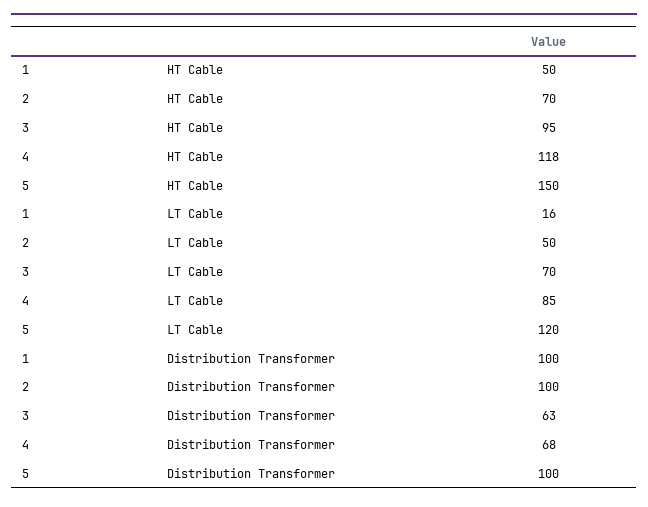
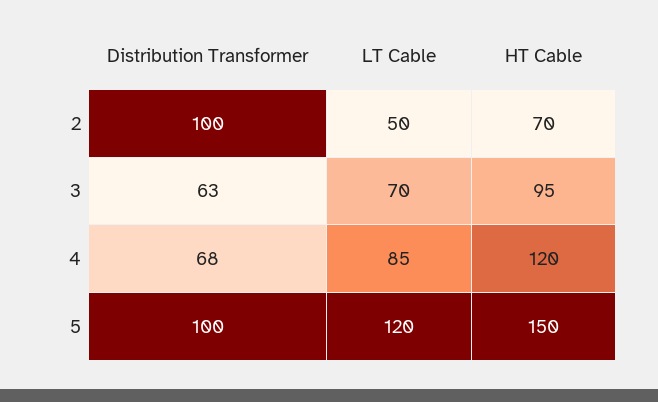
  {
-   "1": {
-     "HT Cable": 50,
-     "LT Cable": 16,
-     "Distribution Transformer": 100
-   },
    "2": {
      "HT Cable": 70,
      "LT Cable": 50,
      "Distribution Transformer": 100
    },
    "3": {
      "HT Cable": 95,
      "LT Cable": 70,
      "Distribution Transformer": 63
    },
    "4": {
-     "HT Cable": 118,
+     "HT Cable": 120,
      "LT Cable": 85,
      "Distribution Transformer": 68
    },
    "5": {
      "HT Cable": 150,
      "LT Cable": 120,
      "Distribution Transformer": 100
    }
  }

